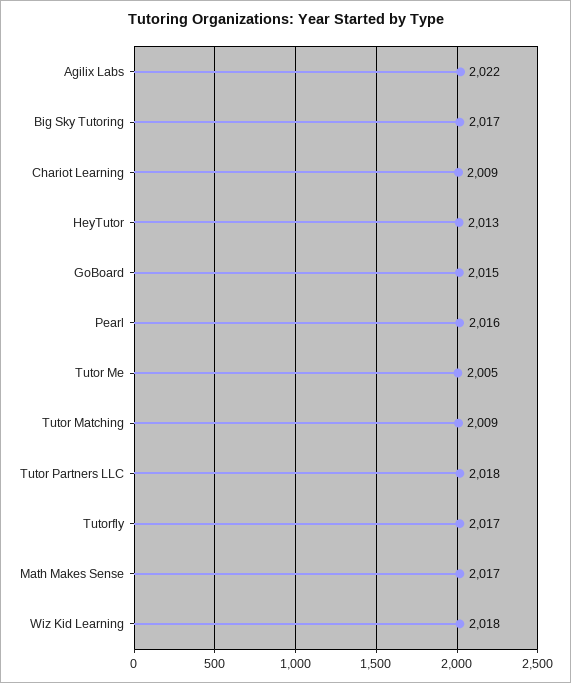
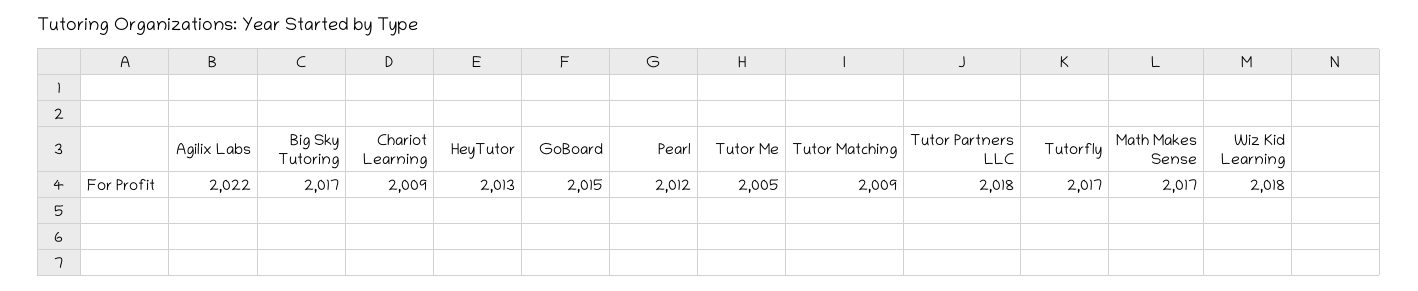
  {
    "Agilix Labs": 2022,
    "Big Sky Tutoring": 2017,
    "Chariot Learning": 2009,
    "HeyTutor": 2013,
    "GoBoard": 2015,
-   "Pearl": 2016,
+   "Pearl": 2012,
    "Tutor Me": 2005,
    "Tutor Matching": 2009,
    "Tutor Partners LLC": 2018,
    "Tutorfly": 2017,
    "Math Makes Sense": 2017,
    "Wiz Kid Learning": 2018
  }

